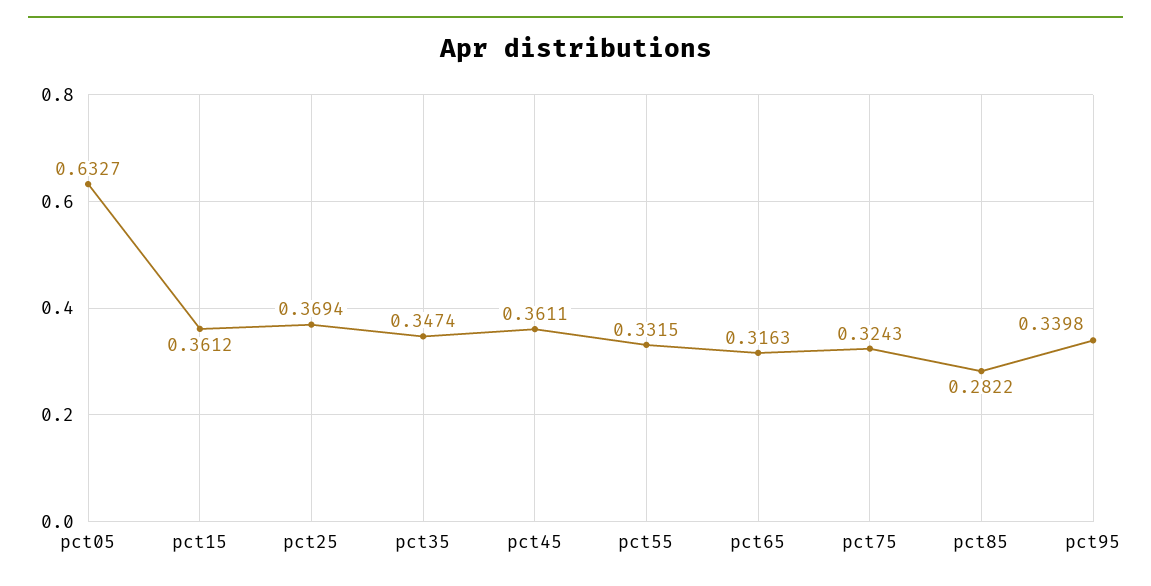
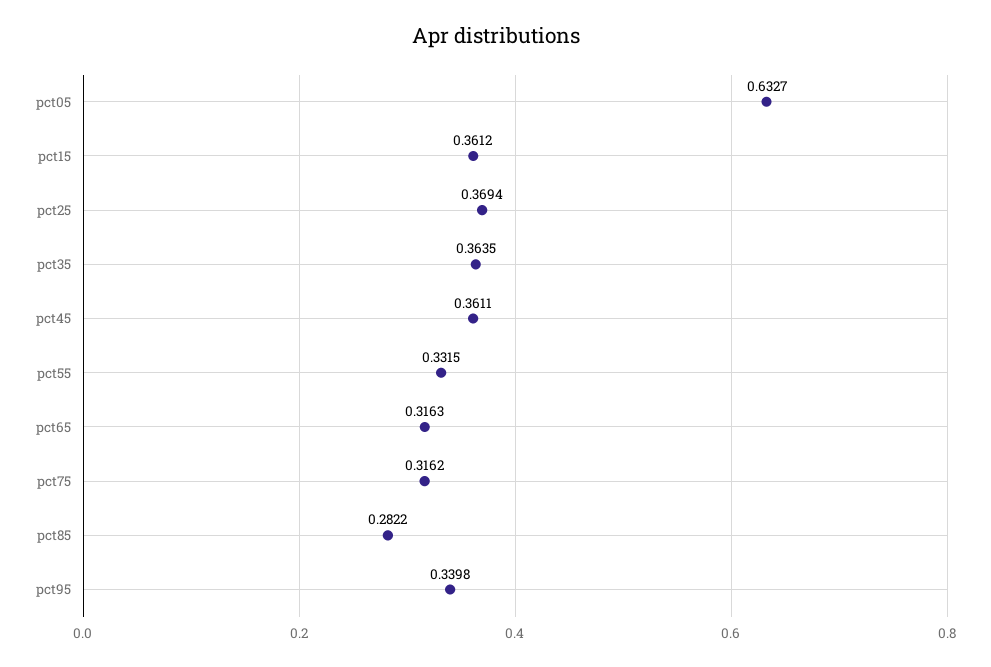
  {
    "pct05": 0.6327,
    "pct15": 0.3612,
    "pct25": 0.3694,
-   "pct35": 0.3474,
+   "pct35": 0.3635,
    "pct45": 0.3611,
    "pct55": 0.3315,
    "pct65": 0.3163,
-   "pct75": 0.3243,
+   "pct75": 0.3162,
    "pct85": 0.2822,
    "pct95": 0.3398
  }

